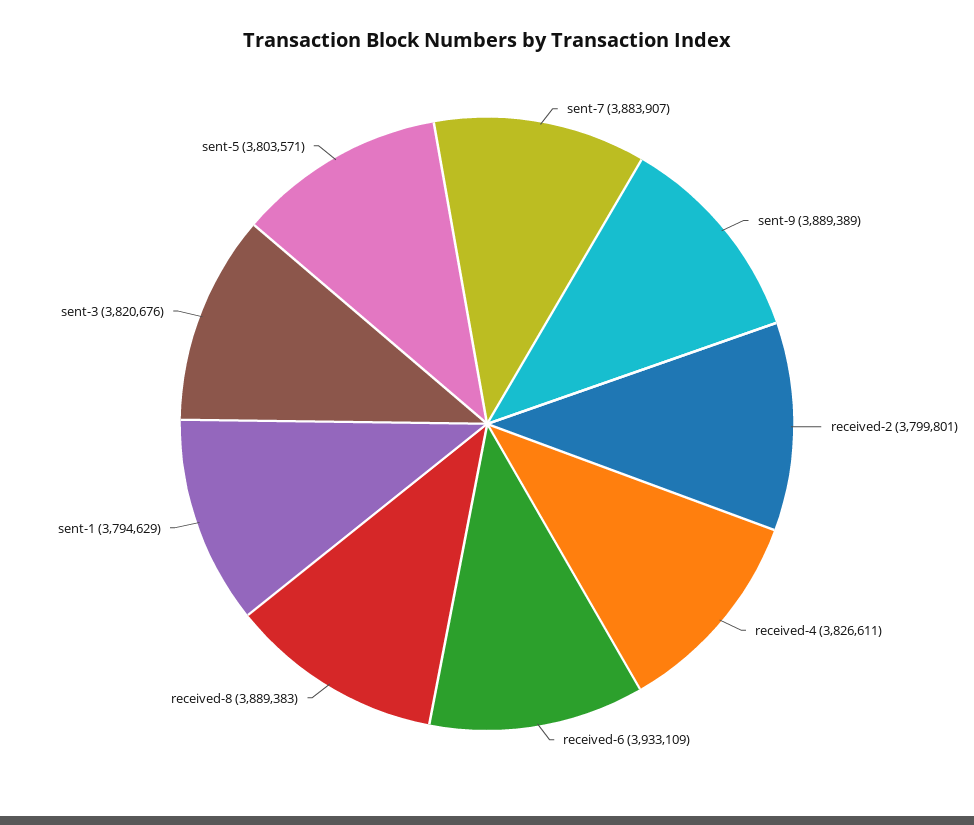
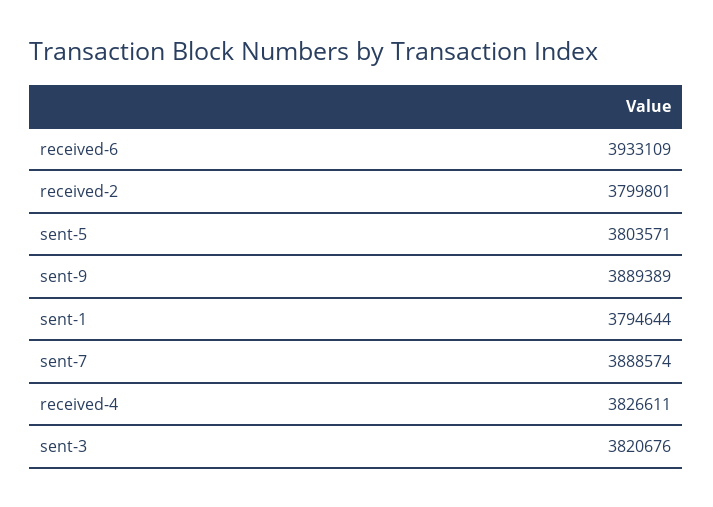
  {
-   "sent-7": 3883907,
+   "sent-7": 3888574,
    "sent-9": 3889389,
    "received-2": 3799801,
    "received-4": 3826611,
    "received-6": 3933109,
-   "received-8": 3889383,
-   "sent-1": 3794629,
+   "sent-1": 3794644,
    "sent-3": 3820676,
    "sent-5": 3803571
  }

